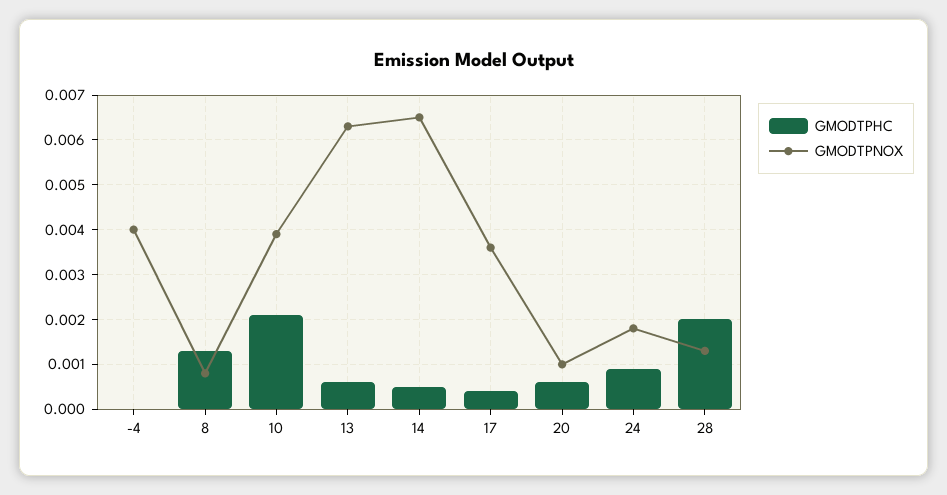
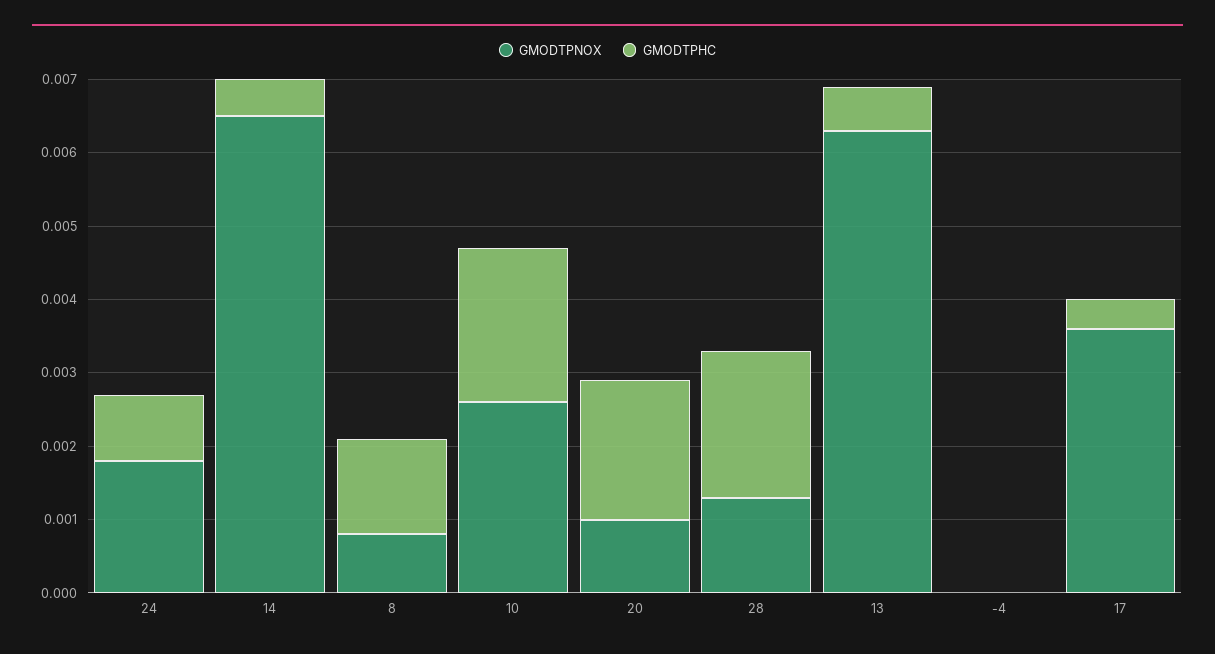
  {
    "GMODTPHC": {
      "-4": 0,
      "8": 0.0015,
      "10": 0.002,
      "13": 0.0005,
      "14": 0.0005,
      "17": 0.0005,
-     "20": 0.0005,
+     "20": 0.002,
      "24": 0.001,
      "28": 0.002
    },
    "GMODTPNOX": {
-     "-4": 0.004,
+     "-4": 0,
      "8": 0.001,
-     "10": 0.004,
+     "10": 0.0025,
      "13": 0.0065,
      "14": 0.0065,
      "17": 0.0035,
      "20": 0.001,
      "24": 0.002,
      "28": 0.0015
    }
  }

